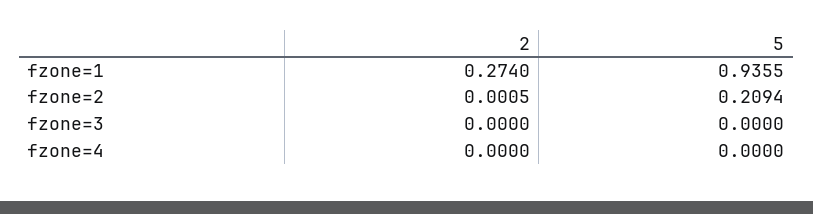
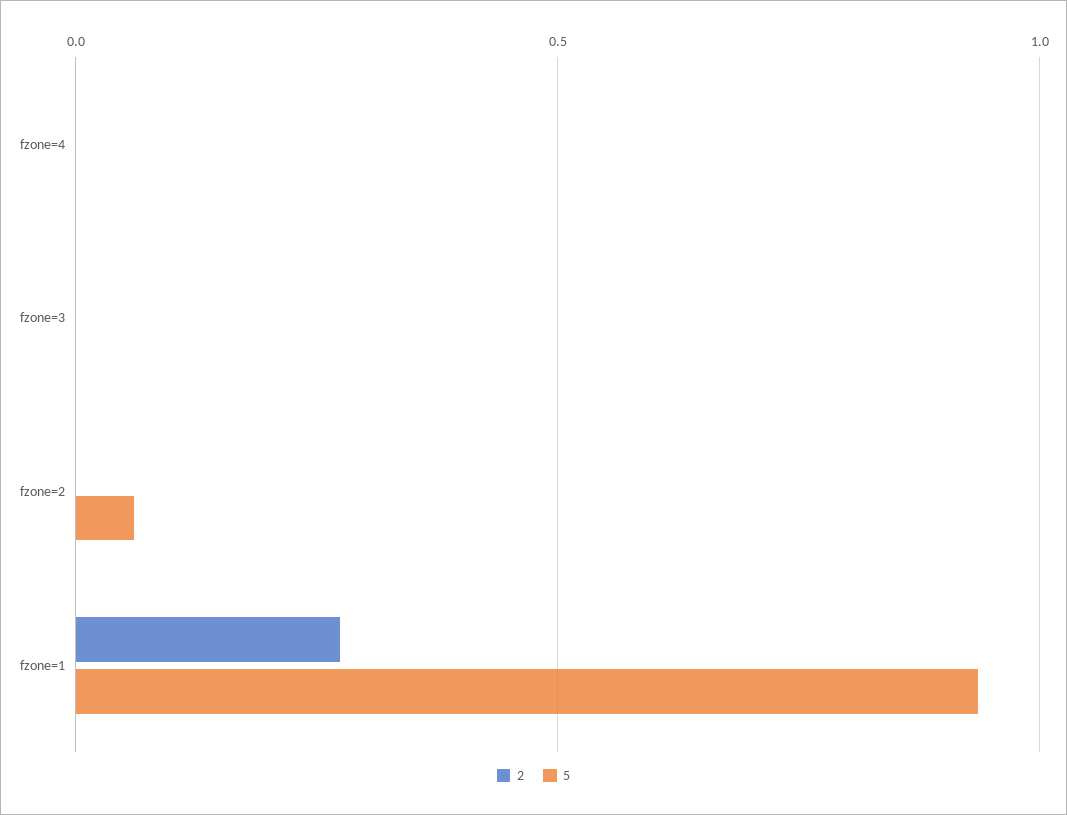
  {
    "2": {
      "fzone=1": 0.274,
      "fzone=2": 0.0005,
      "fzone=3": 0,
      "fzone=4": 0
    },
    "5": {
      "fzone=1": 0.9355,
-     "fzone=2": 0.2094,
+     "fzone=2": 0.05,
      "fzone=3": 0,
      "fzone=4": 0
    }
  }

